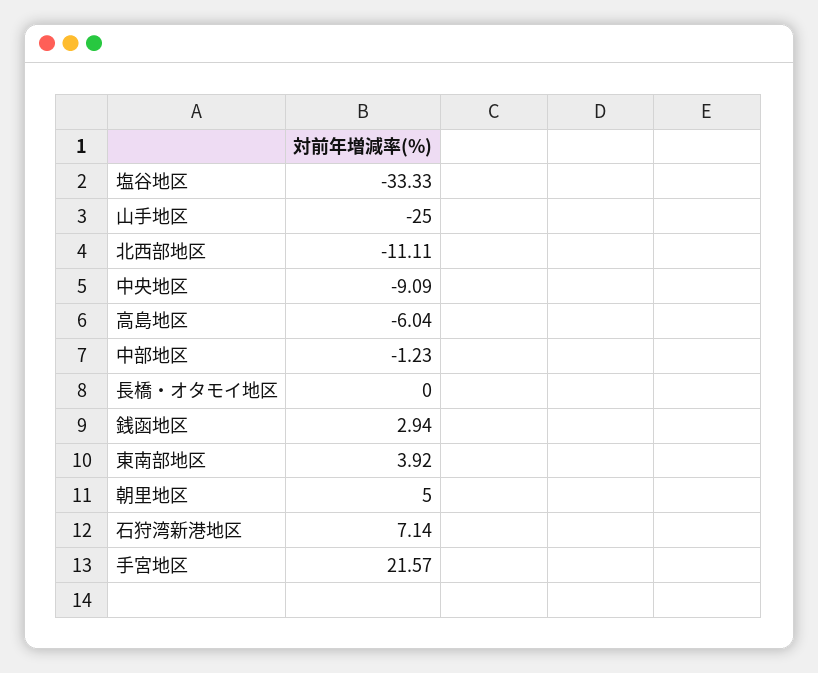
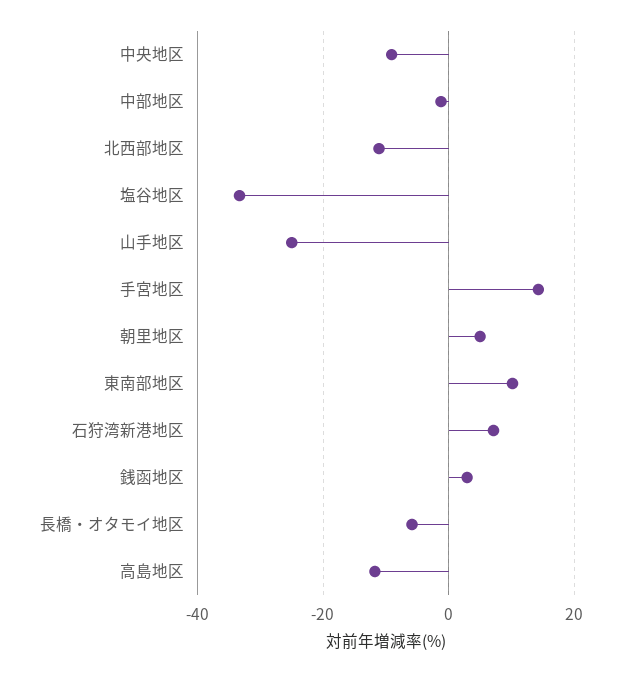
  {
    "塩谷地区": -33.33,
    "山手地区": -25,
    "北西部地区": -11.11,
    "中央地区": -9.09,
-   "高島地区": -6.04,
+   "高島地区": -12,
    "中部地区": -1.23,
-   "長橋・オタモイ地区": 0,
+   "長橋・オタモイ地区": -6,
    "銭函地区": 2.94,
-   "東南部地区": 3.92,
+   "東南部地区": 10,
    "朝里地区": 5,
    "石狩湾新港地区": 7.14,
-   "手宮地区": 21.57
+   "手宮地区": 14
  }

